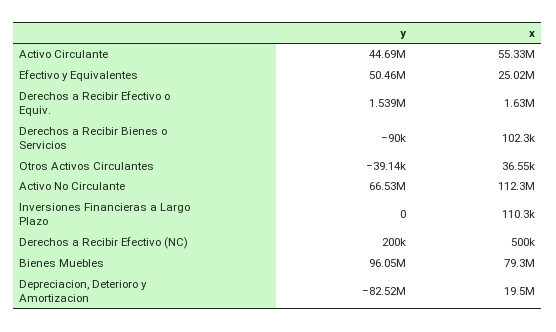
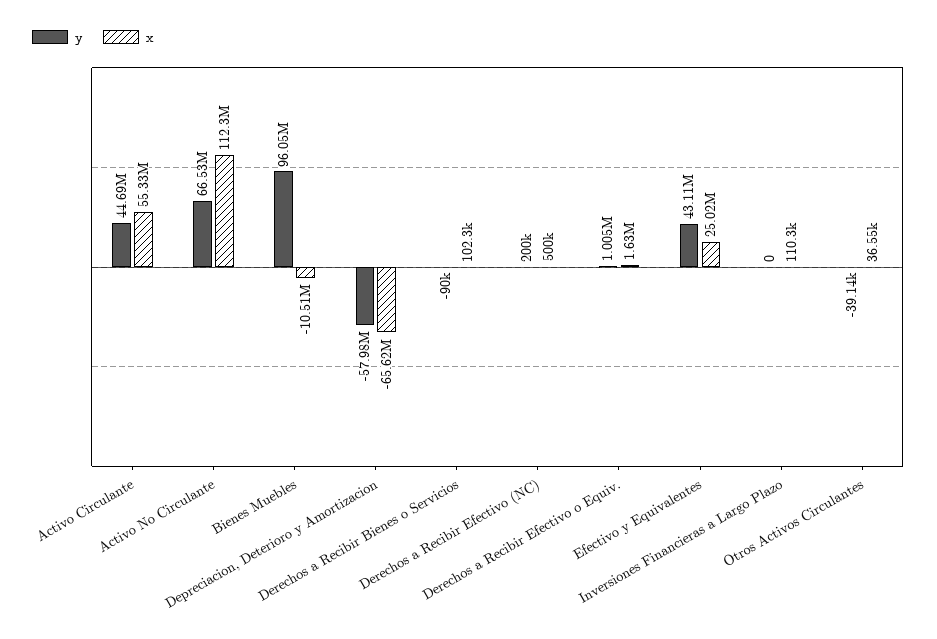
  {
    "y": {
      "Activo Circulante": 44690000,
-     "Efectivo y Equivalentes": 50460000,
+     "Efectivo y Equivalentes": 43110000,
-     "Derechos a Recibir Efectivo o Equiv.": 1539000,
+     "Derechos a Recibir Efectivo o Equiv.": 1005000,
      "Derechos a Recibir Bienes o Servicios": -90000,
      "Otros Activos Circulantes": -39140,
      "Activo No Circulante": 66530000,
      "Inversiones Financieras a Largo Plazo": 0,
      "Derechos a Recibir Efectivo (NC)": 200000,
      "Bienes Muebles": 96050000,
-     "Depreciacion, Deterioro y Amortizacion": -82520000
+     "Depreciacion, Deterioro y Amortizacion": -57980000
    },
    "x": {
      "Activo Circulante": 55330000,
      "Efectivo y Equivalentes": 25020000,
      "Derechos a Recibir Efectivo o Equiv.": 1630000,
      "Derechos a Recibir Bienes o Servicios": 102300,
      "Otros Activos Circulantes": 36550,
      "Activo No Circulante": 112300000,
      "Inversiones Financieras a Largo Plazo": 110300,
      "Derechos a Recibir Efectivo (NC)": 500000,
-     "Bienes Muebles": 79300000,
+     "Bienes Muebles": -10510000,
-     "Depreciacion, Deterioro y Amortizacion": 19500000
+     "Depreciacion, Deterioro y Amortizacion": -65620000
    }
  }

